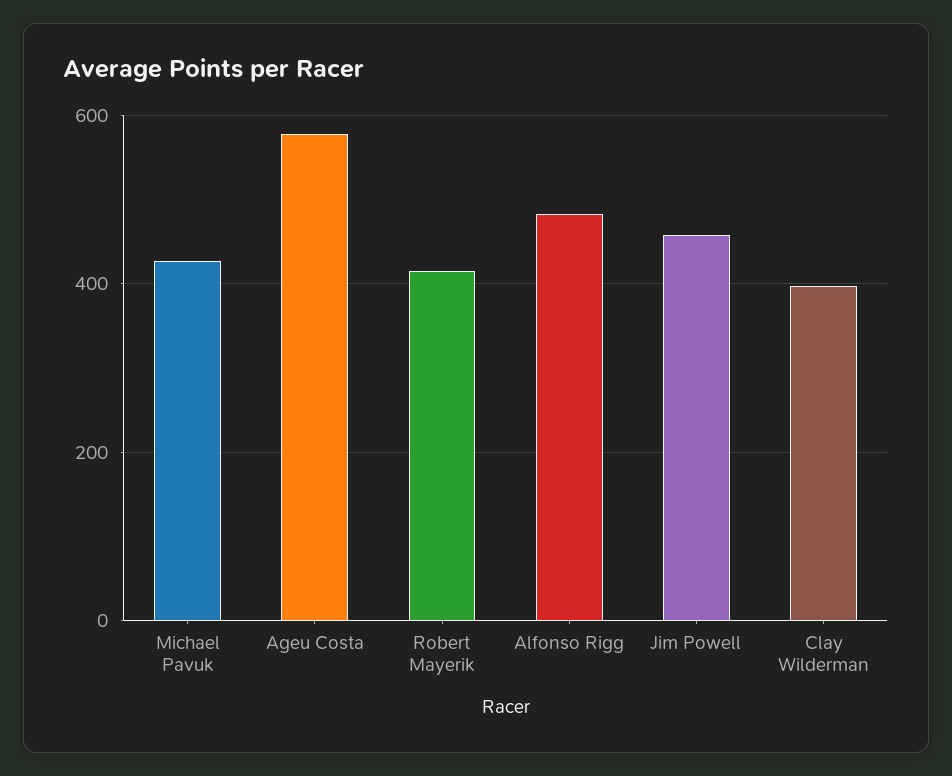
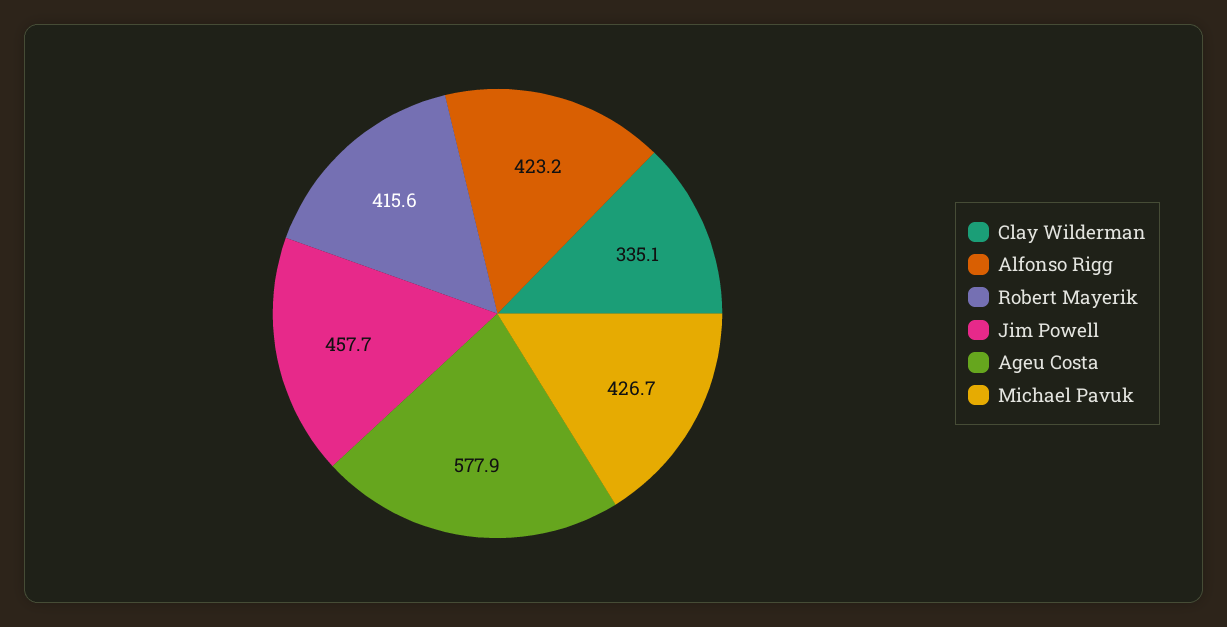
  {
    "Michael Pavuk": 426.7,
    "Ageu Costa": 577.9,
    "Robert Mayerik": 415.6,
-   "Alfonso Rigg": 480,
+   "Alfonso Rigg": 423.2,
    "Jim Powell": 457.7,
-   "Clay Wilderman": 400
+   "Clay Wilderman": 335.1
  }

